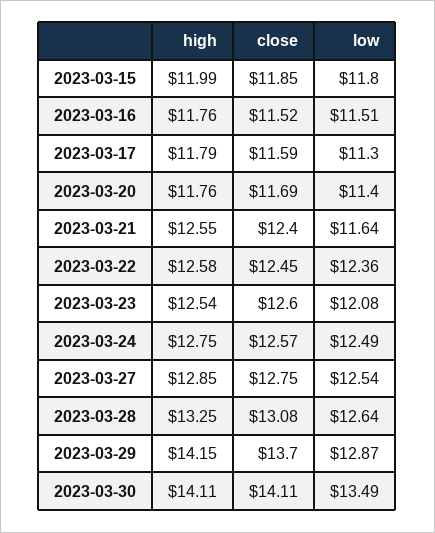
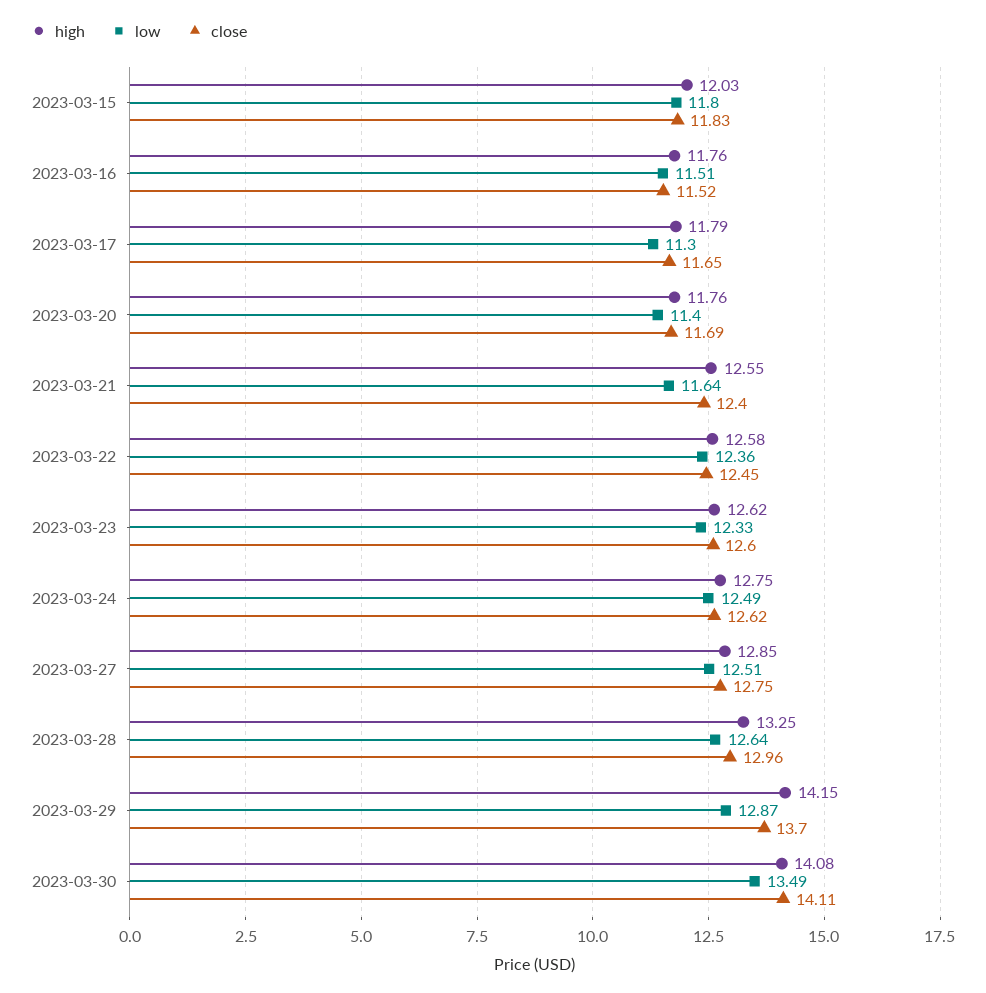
  {
    "high": {
-     "2023-03-15": 11.99,
+     "2023-03-15": 12.03,
      "2023-03-16": 11.76,
      "2023-03-17": 11.79,
      "2023-03-20": 11.76,
      "2023-03-21": 12.55,
      "2023-03-22": 12.58,
-     "2023-03-23": 12.54,
+     "2023-03-23": 12.62,
      "2023-03-24": 12.75,
      "2023-03-27": 12.85,
      "2023-03-28": 13.25,
      "2023-03-29": 14.15,
-     "2023-03-30": 14.11
+     "2023-03-30": 14.08
    },
    "close": {
-     "2023-03-15": 11.85,
+     "2023-03-15": 11.83,
      "2023-03-16": 11.52,
-     "2023-03-17": 11.59,
+     "2023-03-17": 11.65,
      "2023-03-20": 11.69,
      "2023-03-21": 12.4,
      "2023-03-22": 12.45,
      "2023-03-23": 12.6,
-     "2023-03-24": 12.57,
+     "2023-03-24": 12.62,
      "2023-03-27": 12.75,
-     "2023-03-28": 13.08,
+     "2023-03-28": 12.96,
      "2023-03-29": 13.7,
      "2023-03-30": 14.11
    },
    "low": {
      "2023-03-15": 11.8,
      "2023-03-16": 11.51,
      "2023-03-17": 11.3,
      "2023-03-20": 11.4,
      "2023-03-21": 11.64,
      "2023-03-22": 12.36,
-     "2023-03-23": 12.08,
+     "2023-03-23": 12.33,
      "2023-03-24": 12.49,
-     "2023-03-27": 12.54,
+     "2023-03-27": 12.51,
      "2023-03-28": 12.64,
      "2023-03-29": 12.87,
      "2023-03-30": 13.49
    }
  }

